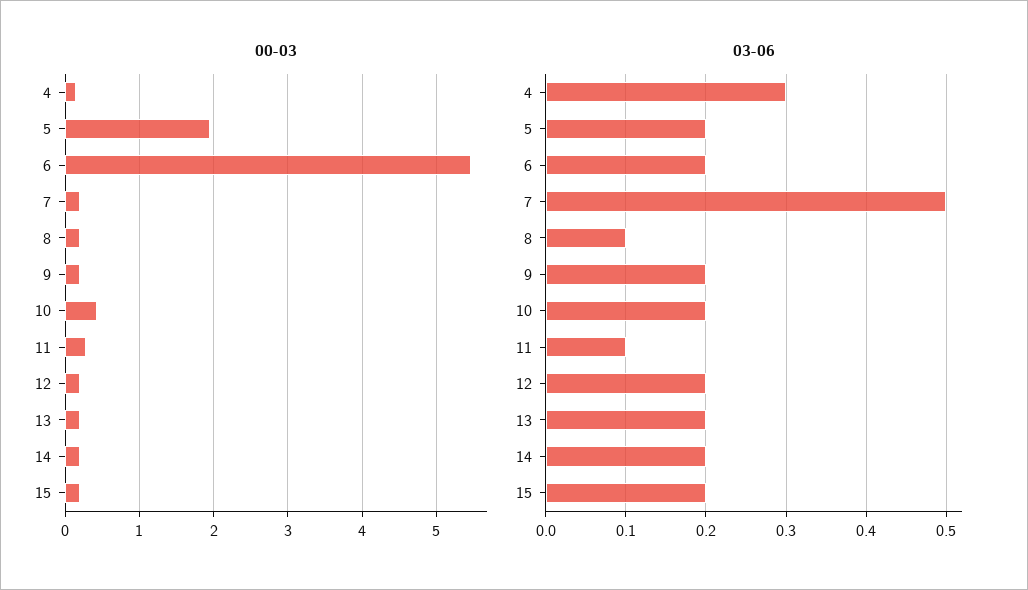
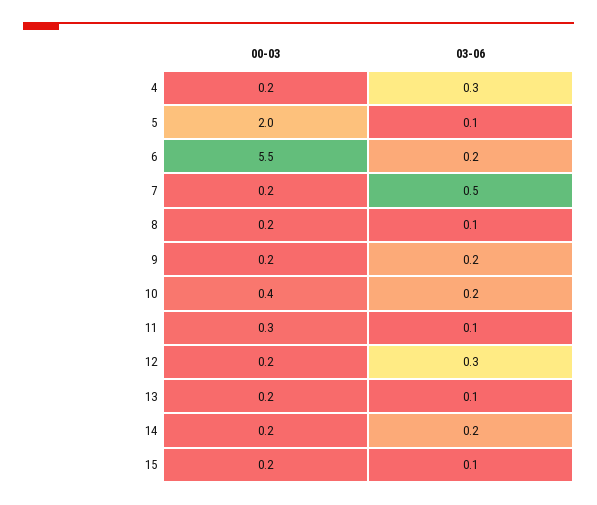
  {
    "00-03": {
      "4": 0.2,
      "5": 2,
      "6": 5.5,
      "7": 0.2,
      "8": 0.2,
      "9": 0.2,
      "10": 0.4,
      "11": 0.3,
      "12": 0.2,
      "13": 0.2,
      "14": 0.2,
      "15": 0.2
    },
    "03-06": {
      "4": 0.3,
-     "5": 0.2,
+     "5": 0.1,
      "6": 0.2,
      "7": 0.5,
      "8": 0.1,
      "9": 0.2,
      "10": 0.2,
      "11": 0.1,
-     "12": 0.2,
+     "12": 0.3,
-     "13": 0.2,
+     "13": 0.1,
      "14": 0.2,
-     "15": 0.2
+     "15": 0.1
    }
  }

